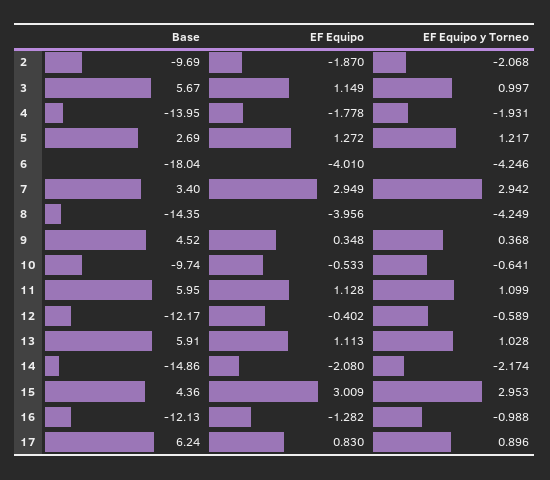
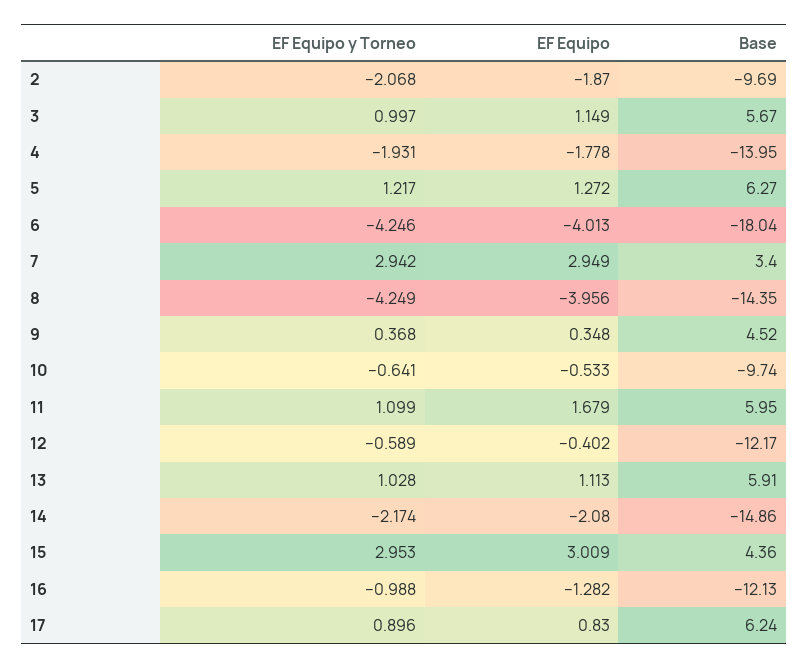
  {
    "Base": {
      "2": -9.69,
      "3": 5.67,
      "4": -13.95,
-     "5": 2.69,
+     "5": 6.27,
      "6": -18.04,
      "7": 3.4,
      "8": -14.35,
      "9": 4.52,
      "10": -9.74,
      "11": 5.95,
      "12": -12.17,
      "13": 5.91,
      "14": -14.86,
      "15": 4.36,
      "16": -12.13,
      "17": 6.24
    },
    "EF Equipo": {
      "2": -1.87,
      "3": 1.149,
      "4": -1.778,
      "5": 1.272,
-     "6": -4.01,
+     "6": -4.013,
      "7": 2.949,
      "8": -3.956,
      "9": 0.348,
      "10": -0.533,
-     "11": 1.128,
+     "11": 1.679,
      "12": -0.402,
      "13": 1.113,
      "14": -2.08,
      "15": 3.009,
      "16": -1.282,
      "17": 0.83
    },
    "EF Equipo y Torneo": {
      "2": -2.068,
      "3": 0.997,
      "4": -1.931,
      "5": 1.217,
      "6": -4.246,
      "7": 2.942,
      "8": -4.249,
      "9": 0.368,
      "10": -0.641,
      "11": 1.099,
      "12": -0.589,
      "13": 1.028,
      "14": -2.174,
      "15": 2.953,
      "16": -0.988,
      "17": 0.896
    }
  }

